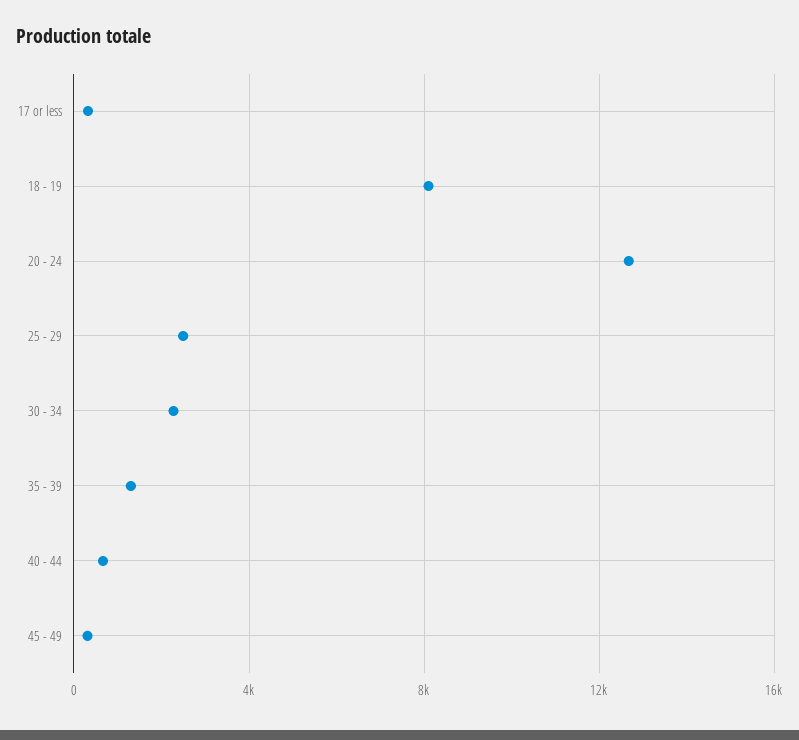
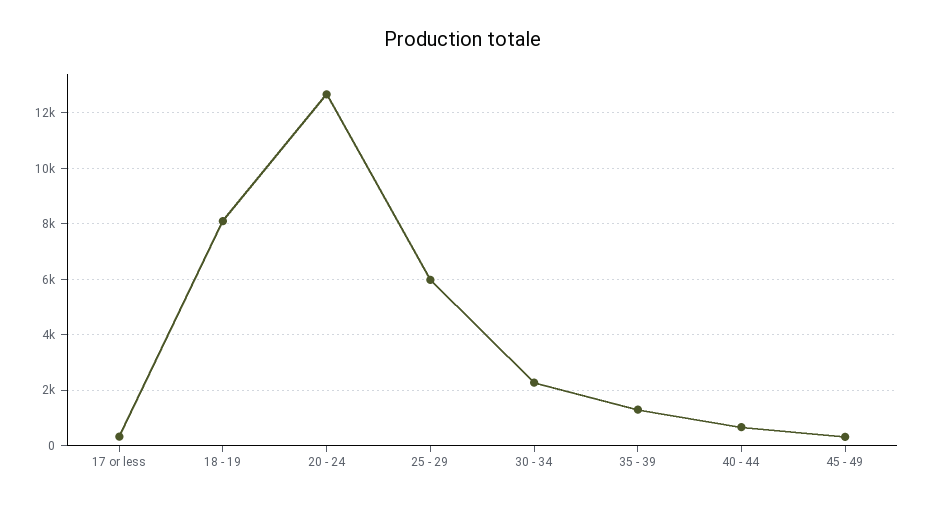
  {
    "17 or less": 250,
    "18 - 19": 8000,
    "20 - 24": 12750,
-   "25 - 29": 2500,
+   "25 - 29": 6000,
    "30 - 34": 2250,
    "35 - 39": 1250,
    "40 - 44": 750,
    "45 - 49": 250
  }

